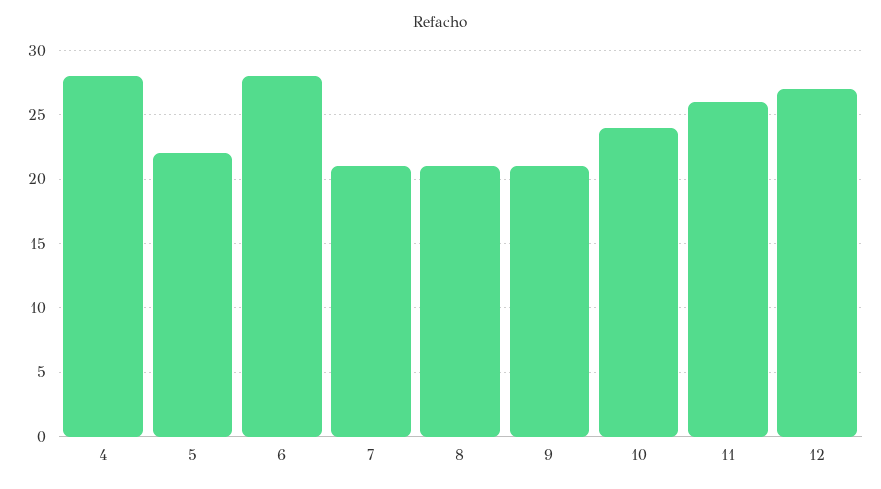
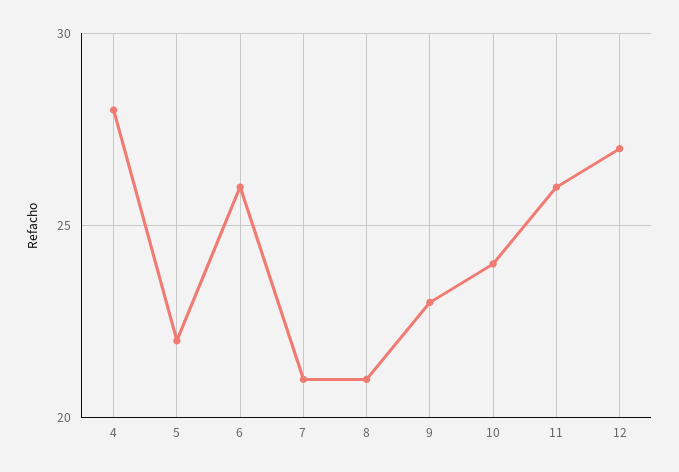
  {
    "4": 28,
    "5": 22,
-   "6": 28,
+   "6": 26,
    "7": 21,
    "8": 21,
-   "9": 21,
+   "9": 23,
    "10": 24,
    "11": 26,
    "12": 27
  }

